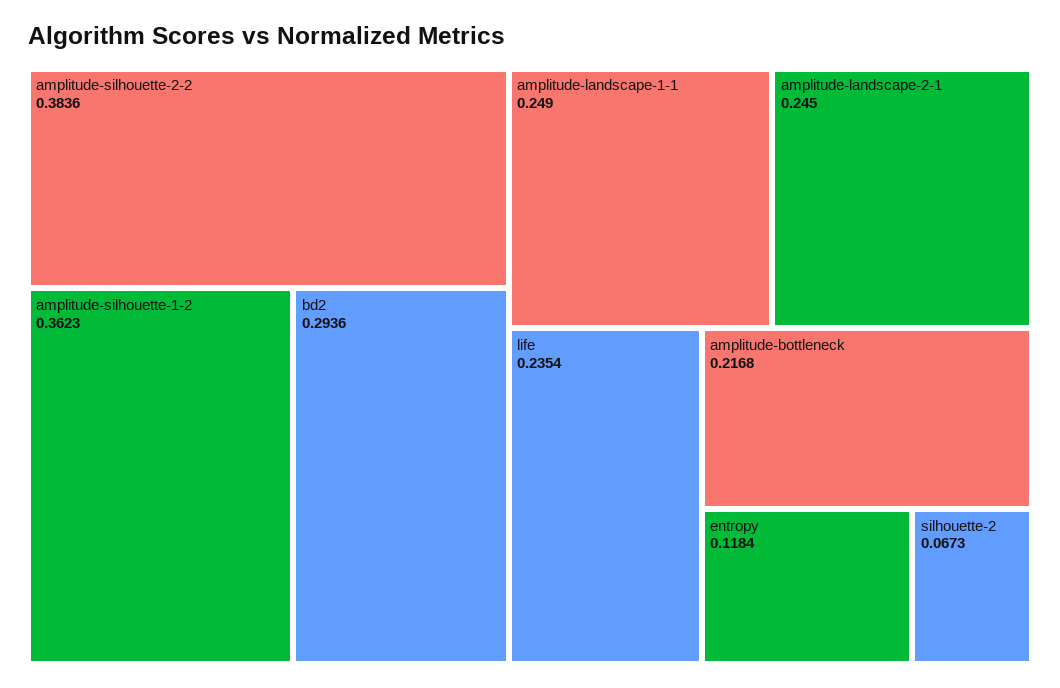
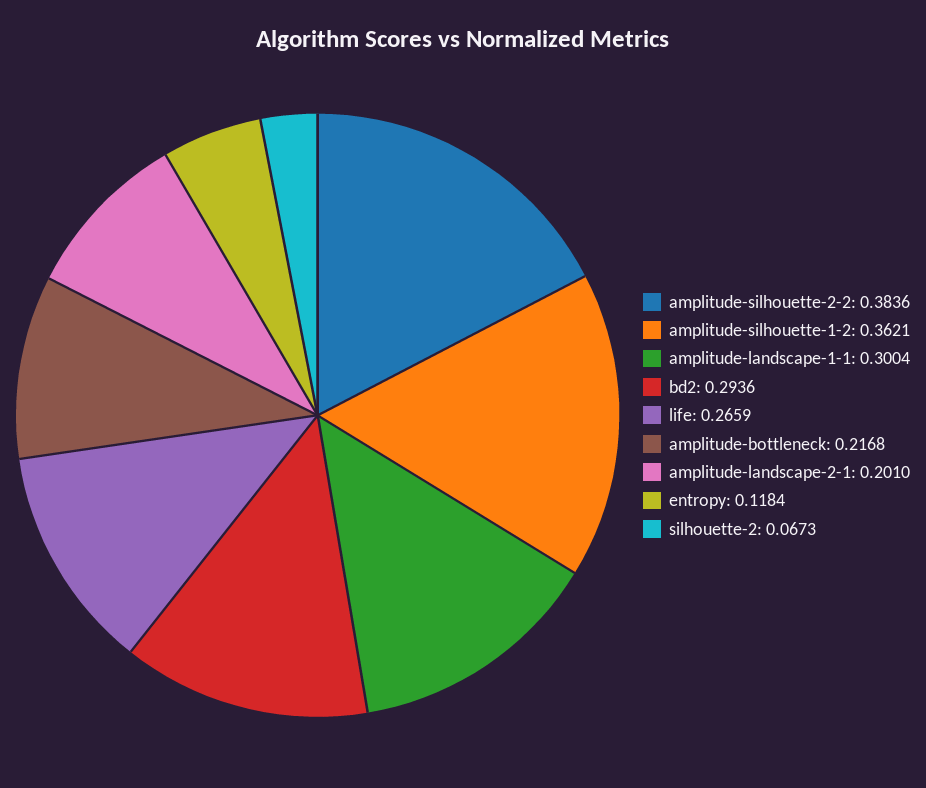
  {
    "amplitude-silhouette-2-2": 0.3836,
-   "amplitude-silhouette-1-2": 0.3623,
+   "amplitude-silhouette-1-2": 0.3621,
    "bd2": 0.2936,
-   "amplitude-landscape-1-1": 0.249,
+   "amplitude-landscape-1-1": 0.3004,
-   "amplitude-landscape-2-1": 0.245,
+   "amplitude-landscape-2-1": 0.201,
-   "life": 0.2354,
+   "life": 0.2659,
    "amplitude-bottleneck": 0.2168,
    "entropy": 0.1184,
    "silhouette-2": 0.0673
  }

